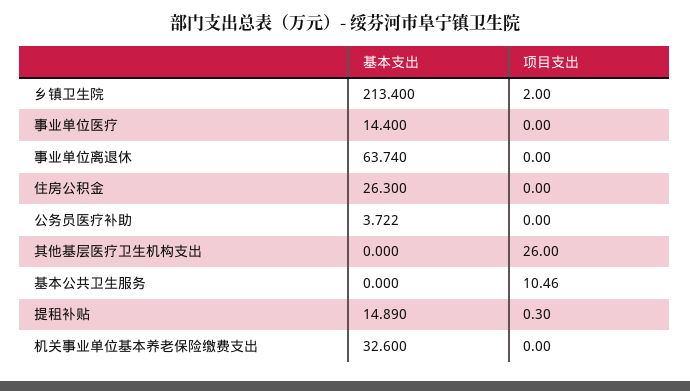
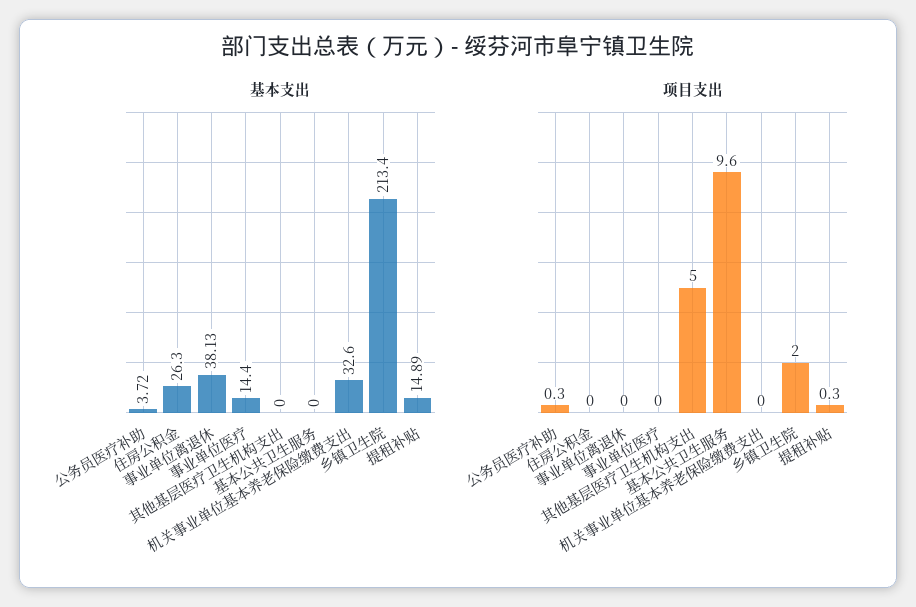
  {
    "基本支出": {
      "乡镇卫生院": 213.4,
      "事业单位医疗": 14.4,
-     "事业单位离退休": 63.74,
+     "事业单位离退休": 38.13,
      "住房公积金": 26.3,
      "公务员医疗补助": 3.722,
      "其他基层医疗卫生机构支出": 0,
      "基本公共卫生服务": 0,
      "提租补贴": 14.89,
      "机关事业单位基本养老保险缴费支出": 32.6
    },
    "项目支出": {
      "乡镇卫生院": 2,
      "事业单位医疗": 0,
      "事业单位离退休": 0,
      "住房公积金": 0,
-     "公务员医疗补助": 0,
+     "公务员医疗补助": 0.3,
-     "其他基层医疗卫生机构支出": 26,
+     "其他基层医疗卫生机构支出": 5,
-     "基本公共卫生服务": 10.46,
+     "基本公共卫生服务": 9.6,
      "提租补贴": 0.3,
      "机关事业单位基本养老保险缴费支出": 0
    }
  }

